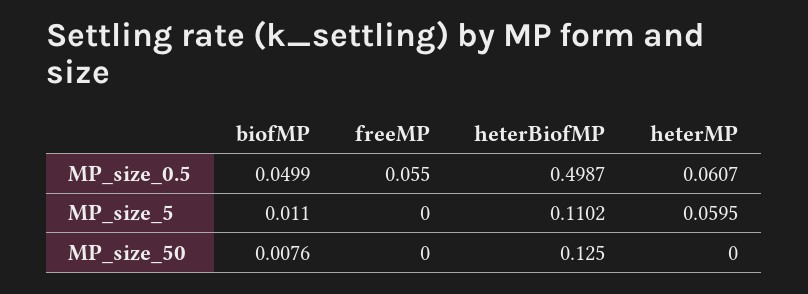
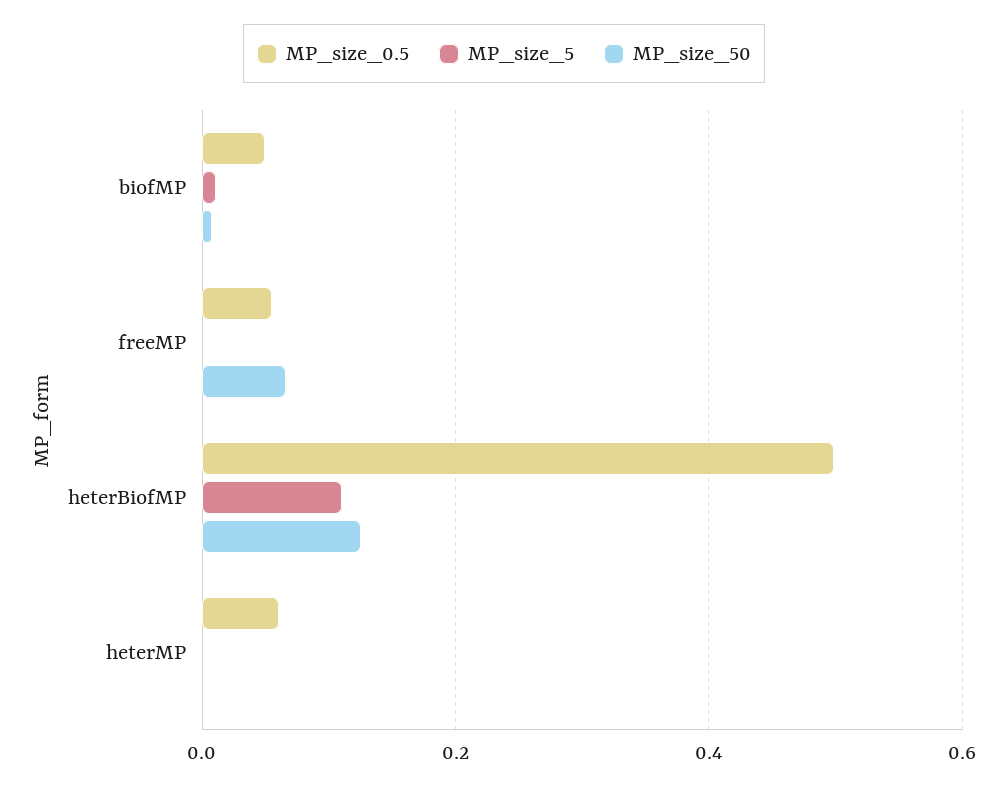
  {
    "MP_size_0.5": {
      "biofMP": 0.0499,
      "freeMP": 0.055,
      "heterBiofMP": 0.4987,
      "heterMP": 0.0607
    },
    "MP_size_5": {
      "biofMP": 0.011,
      "freeMP": 0,
      "heterBiofMP": 0.1102,
-     "heterMP": 0.0595
+     "heterMP": 0
    },
    "MP_size_50": {
      "biofMP": 0.0076,
-     "freeMP": 0,
+     "freeMP": 0.06,
      "heterBiofMP": 0.125,
      "heterMP": 0
    }
  }

